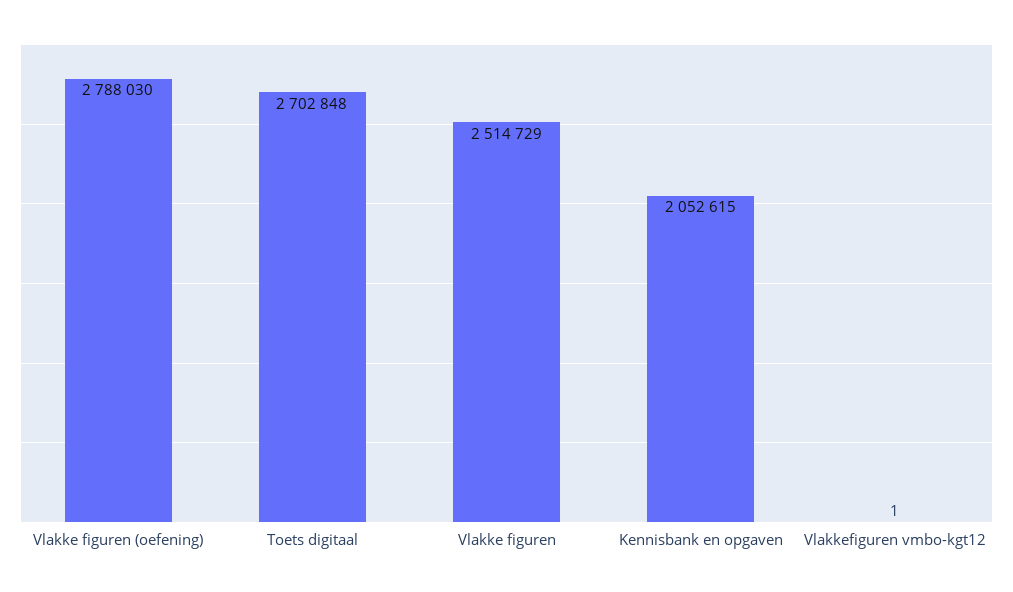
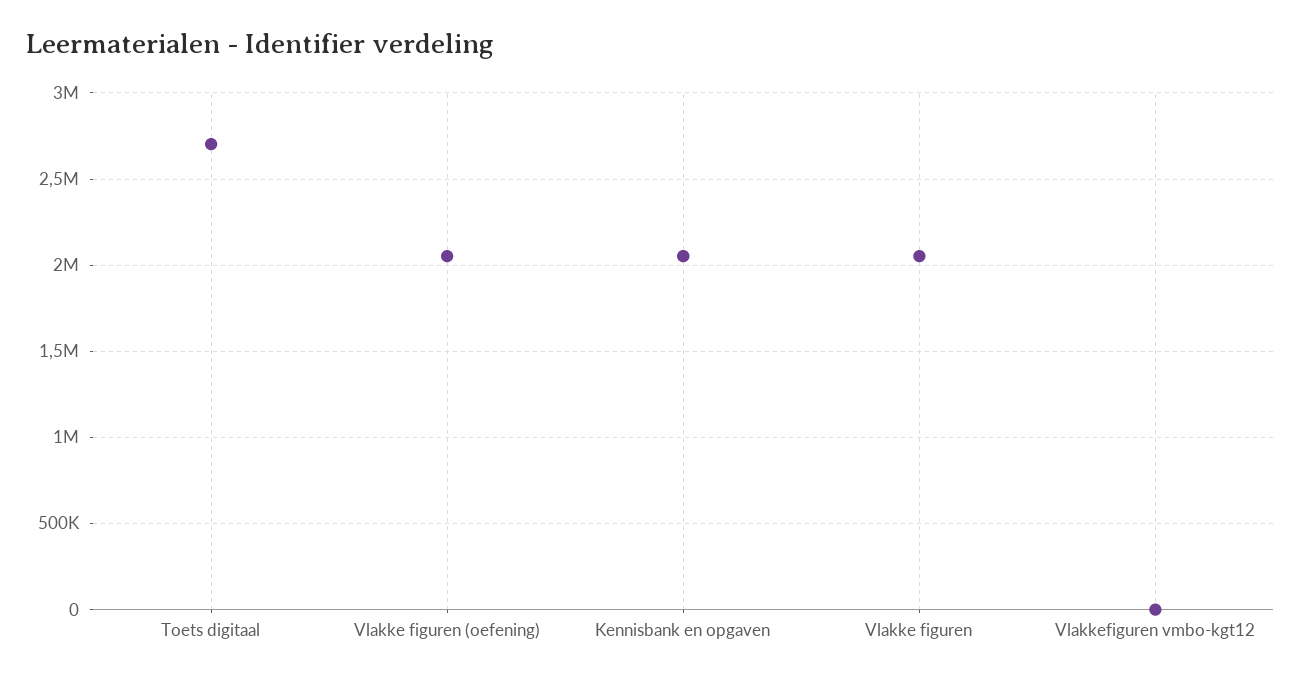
  {
-   "Vlakke figuren (oefening)": 2788030,
+   "Vlakke figuren (oefening)": 2050000,
    "Toets digitaal": 2702848,
-   "Vlakke figuren": 2514729,
+   "Vlakke figuren": 2050000,
    "Kennisbank en opgaven": 2052615,
    "Vlakkefiguren vmbo-kgt12": 1
  }

